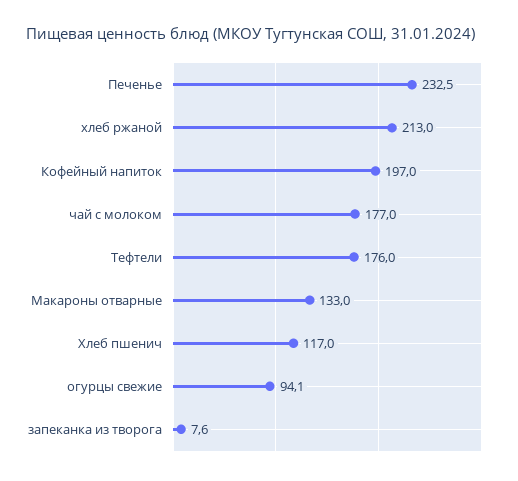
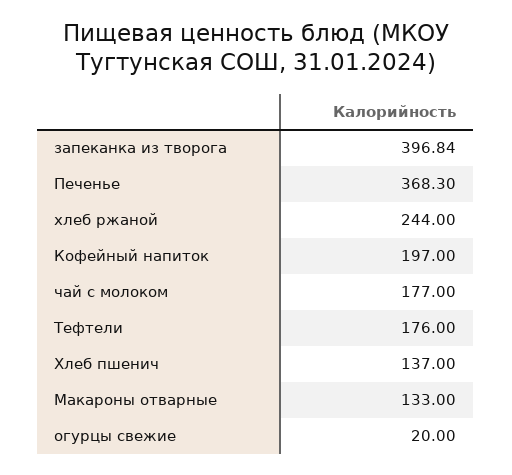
  {
-   "Печенье": 232.5,
+   "Печенье": 368.3,
-   "хлеб ржаной": 213,
+   "хлеб ржаной": 244,
    "Кофейный напиток": 197,
    "чай с молоком": 177,
    "Тефтели": 176,
    "Макароны отварные": 133,
-   "Хлеб пшенич": 117,
+   "Хлеб пшенич": 137,
-   "огурцы свежие": 94.1,
+   "огурцы свежие": 20,
-   "запеканка из творога": 7.6
+   "запеканка из творога": 396.84
  }

